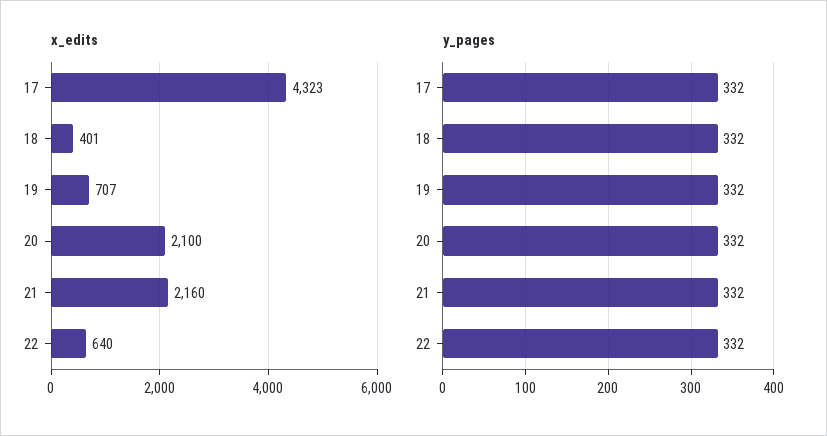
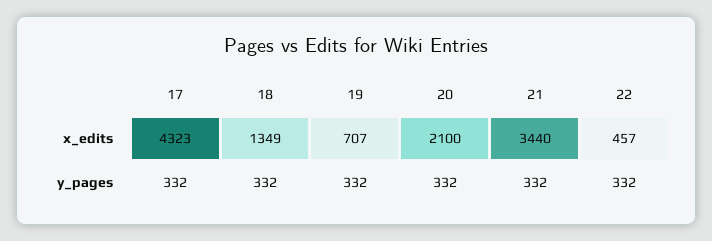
  {
    "x_edits": {
      "17": 4323,
-     "18": 401,
+     "18": 1349,
      "19": 707,
      "20": 2100,
-     "21": 2160,
+     "21": 3440,
-     "22": 640
+     "22": 457
    },
    "y_pages": {
      "17": 332,
      "18": 332,
      "19": 332,
      "20": 332,
      "21": 332,
      "22": 332
    }
  }

